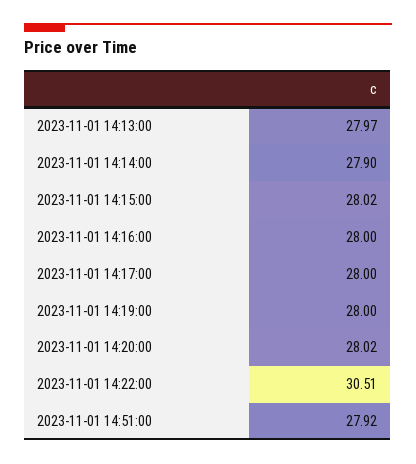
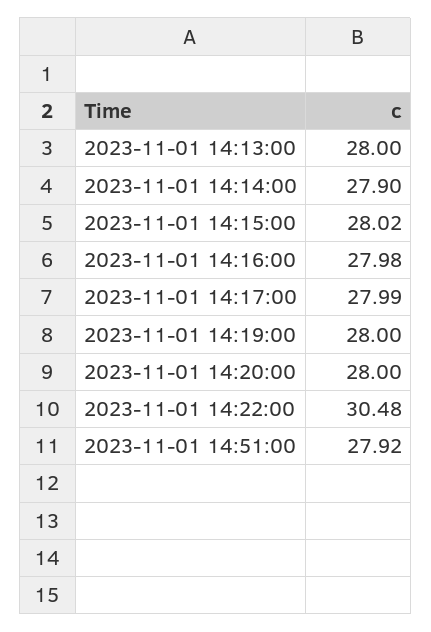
  {
-   "2023-11-01 14:13:00": 27.97,
+   "2023-11-01 14:13:00": 28,
    "2023-11-01 14:14:00": 27.9,
    "2023-11-01 14:15:00": 28.02,
-   "2023-11-01 14:16:00": 28,
+   "2023-11-01 14:16:00": 27.98,
-   "2023-11-01 14:17:00": 28,
+   "2023-11-01 14:17:00": 27.99,
    "2023-11-01 14:19:00": 28,
-   "2023-11-01 14:20:00": 28.02,
+   "2023-11-01 14:20:00": 28,
-   "2023-11-01 14:22:00": 30.51,
+   "2023-11-01 14:22:00": 30.48,
    "2023-11-01 14:51:00": 27.92
  }

